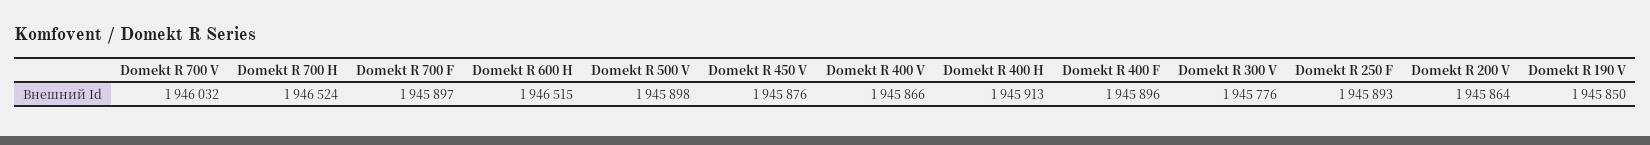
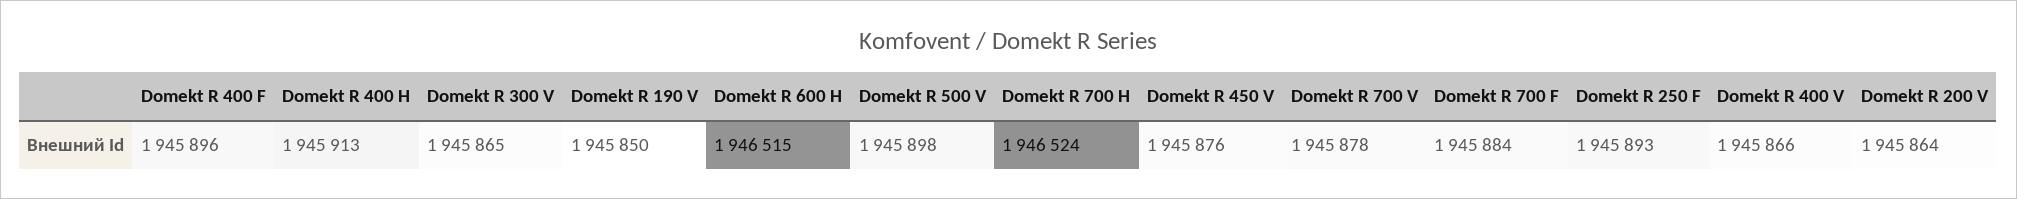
  {
-   "Domekt R 700 V": 1946032,
+   "Domekt R 700 V": 1945878,
    "Domekt R 700 H": 1946524,
-   "Domekt R 700 F": 1945897,
+   "Domekt R 700 F": 1945884,
    "Domekt R 600 H": 1946515,
    "Domekt R 500 V": 1945898,
    "Domekt R 450 V": 1945876,
    "Domekt R 400 V": 1945866,
    "Domekt R 400 H": 1945913,
    "Domekt R 400 F": 1945896,
-   "Domekt R 300 V": 1945776,
+   "Domekt R 300 V": 1945865,
    "Domekt R 250 F": 1945893,
    "Domekt R 200 V": 1945864,
    "Domekt R 190 V": 1945850
  }

